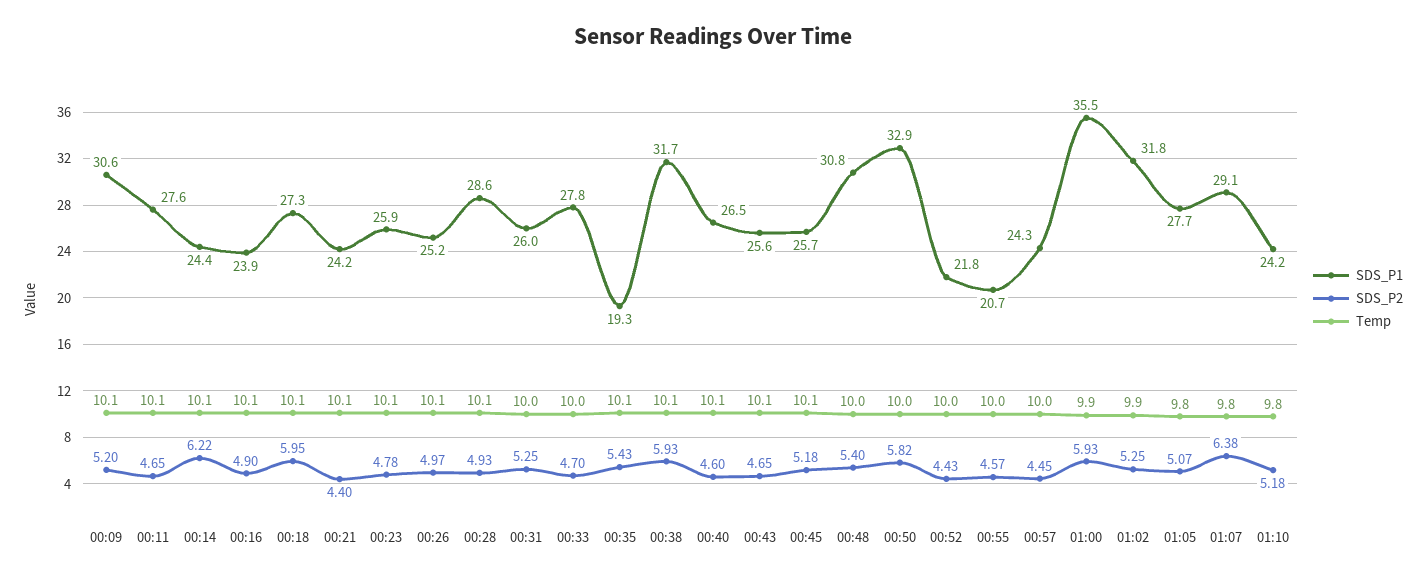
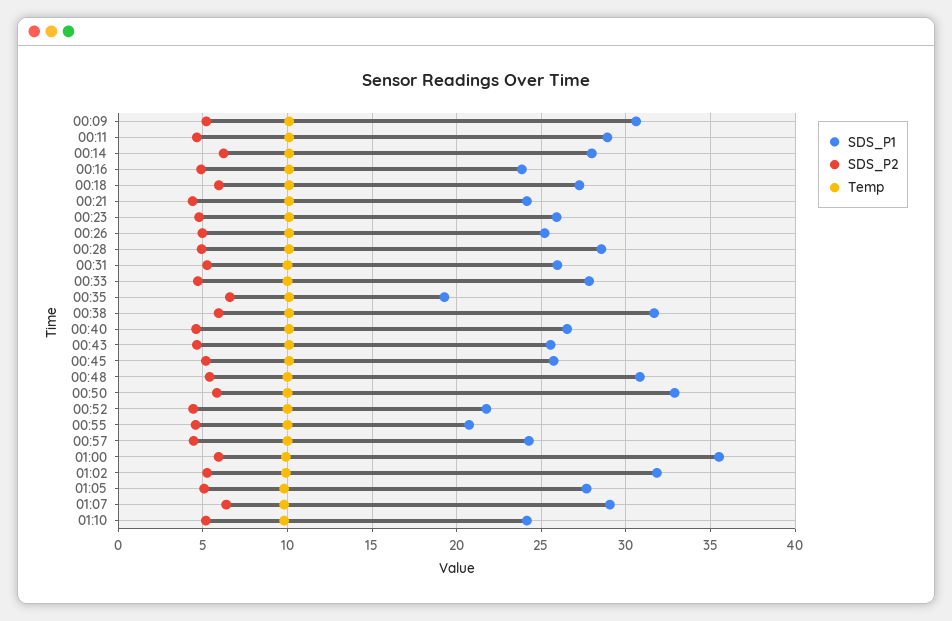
  {
    "SDS_P1": {
      "00:09": 30.6,
-     "00:11": 27.6,
+     "00:11": 29,
-     "00:14": 24.4,
+     "00:14": 28,
      "00:16": 23.9,
      "00:18": 27.3,
      "00:21": 24.2,
      "00:23": 25.9,
      "00:26": 25.2,
      "00:28": 28.6,
      "00:31": 26,
      "00:33": 27.8,
      "00:35": 19.3,
      "00:38": 31.7,
      "00:40": 26.5,
      "00:43": 25.6,
      "00:45": 25.7,
      "00:48": 30.8,
      "00:50": 32.9,
      "00:52": 21.8,
      "00:55": 20.7,
      "00:57": 24.3,
      "01:00": 35.5,
      "01:02": 31.8,
      "01:05": 27.7,
      "01:07": 29.1,
      "01:10": 24.2
    },
    "SDS_P2": {
      "00:09": 5.2,
      "00:11": 4.65,
      "00:14": 6.22,
      "00:16": 4.9,
      "00:18": 5.95,
      "00:21": 4.4,
      "00:23": 4.78,
      "00:26": 4.97,
      "00:28": 4.93,
      "00:31": 5.25,
      "00:33": 4.7,
-     "00:35": 5.43,
+     "00:35": 6.5,
      "00:38": 5.93,
      "00:40": 4.6,
      "00:43": 4.65,
      "00:45": 5.18,
      "00:48": 5.4,
      "00:50": 5.82,
      "00:52": 4.43,
      "00:55": 4.57,
      "00:57": 4.45,
      "01:00": 5.93,
      "01:02": 5.25,
      "01:05": 5.07,
      "01:07": 6.38,
      "01:10": 5.18
    },
    "Temp": {
      "00:09": 10.1,
      "00:11": 10.1,
      "00:14": 10.1,
      "00:16": 10.1,
      "00:18": 10.1,
      "00:21": 10.1,
      "00:23": 10.1,
      "00:26": 10.1,
      "00:28": 10.1,
      "00:31": 10,
      "00:33": 10,
      "00:35": 10.1,
      "00:38": 10.1,
      "00:40": 10.1,
      "00:43": 10.1,
      "00:45": 10.1,
      "00:48": 10,
      "00:50": 10,
      "00:52": 10,
      "00:55": 10,
      "00:57": 10,
      "01:00": 9.9,
      "01:02": 9.9,
      "01:05": 9.8,
      "01:07": 9.8,
      "01:10": 9.8
    }
  }

